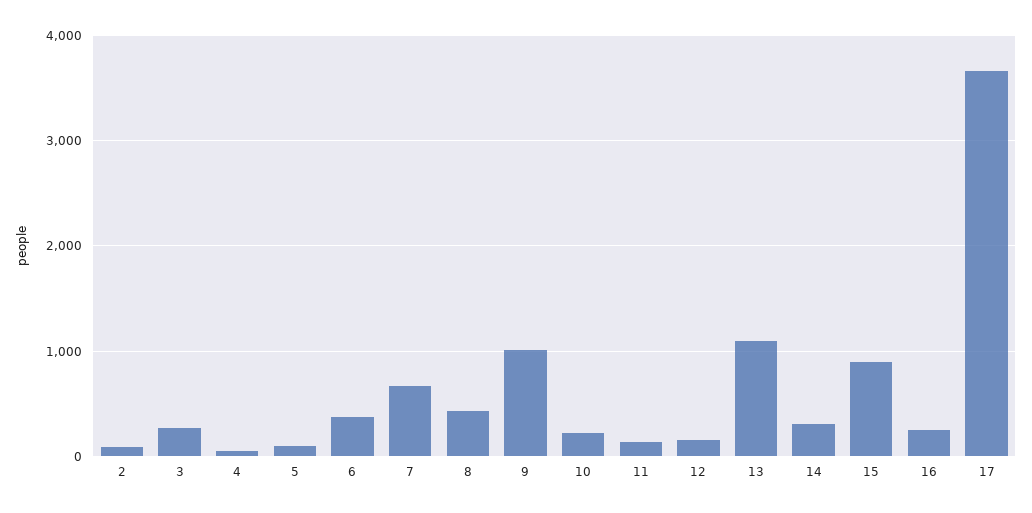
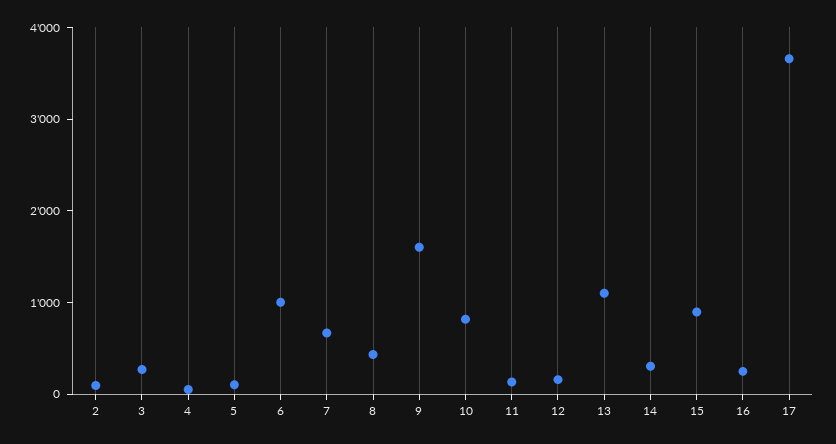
  {
    "2": 100,
    "3": 300,
    "4": 100,
    "5": 100,
-   "6": 400,
+   "6": 1000,
    "7": 700,
    "8": 400,
-   "9": 1000,
+   "9": 1600,
-   "10": 200,
+   "10": 800,
    "11": 100,
    "12": 200,
    "13": 1100,
    "14": 300,
    "15": 900,
    "16": 200,
    "17": 3700
  }

